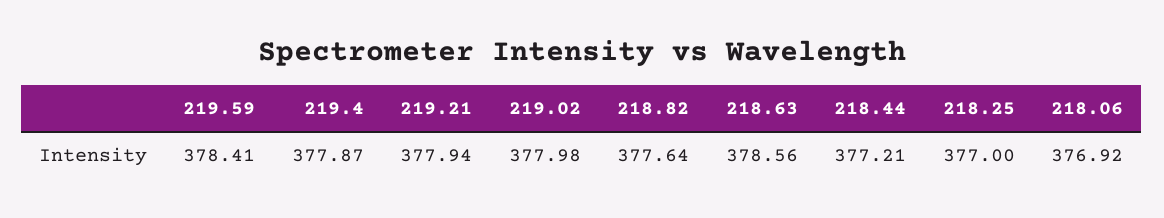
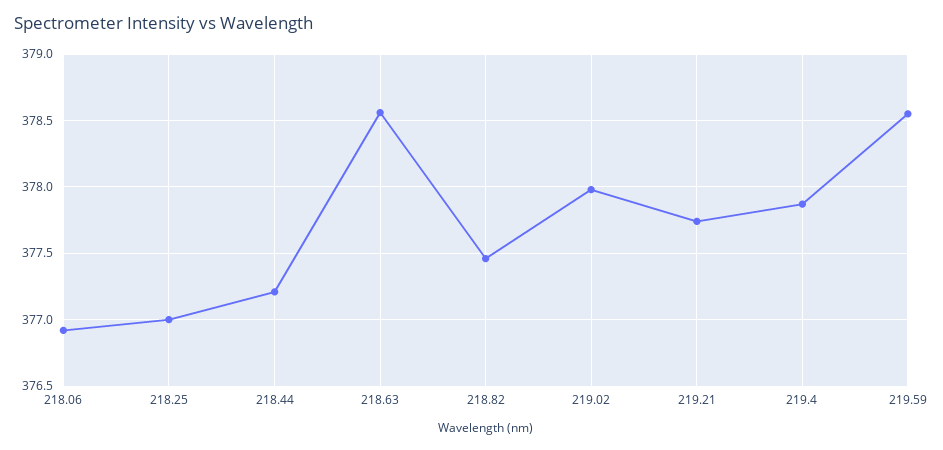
  {
-   "219.59": 378.41,
+   "219.59": 378.55,
    "219.4": 377.87,
-   "219.21": 377.94,
+   "219.21": 377.75,
    "219.02": 377.98,
-   "218.82": 377.64,
+   "218.82": 377.45,
    "218.63": 378.56,
    "218.44": 377.21,
    "218.25": 377,
    "218.06": 376.92
  }

